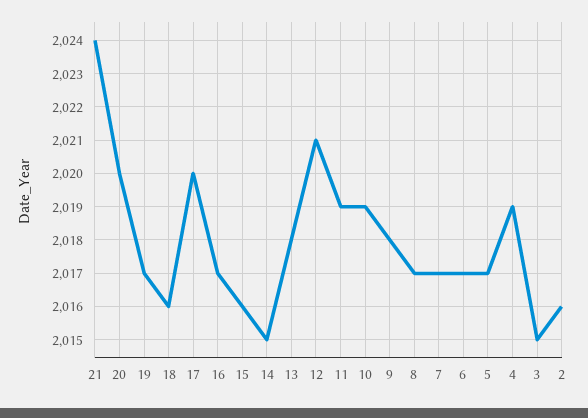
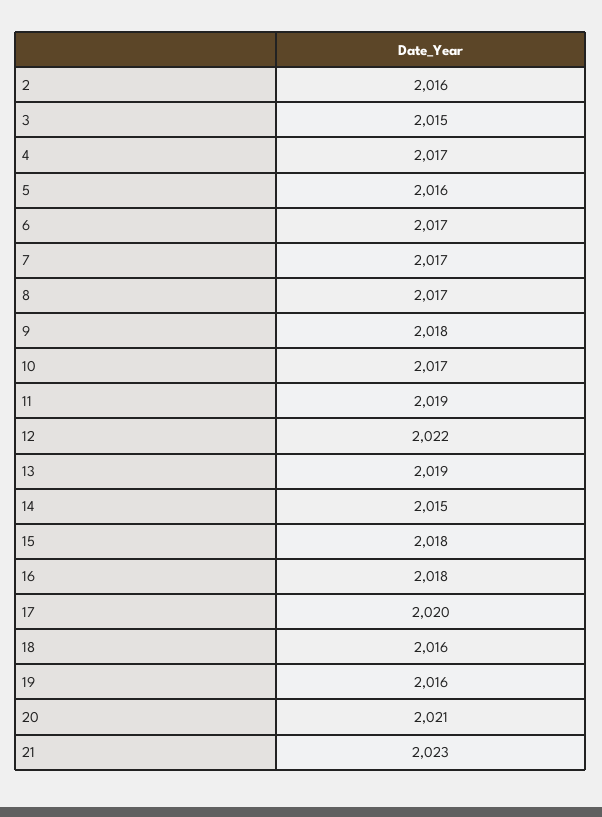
  {
-   "21": 2024,
+   "21": 2023,
-   "20": 2020,
+   "20": 2021,
-   "19": 2017,
+   "19": 2016,
    "18": 2016,
    "17": 2020,
-   "16": 2017,
+   "16": 2018,
-   "15": 2016,
+   "15": 2018,
    "14": 2015,
-   "13": 2018,
+   "13": 2019,
-   "12": 2021,
+   "12": 2022,
    "11": 2019,
-   "10": 2019,
+   "10": 2017,
    "9": 2018,
    "8": 2017,
    "7": 2017,
    "6": 2017,
-   "5": 2017,
+   "5": 2016,
-   "4": 2019,
+   "4": 2017,
    "3": 2015,
    "2": 2016
  }

